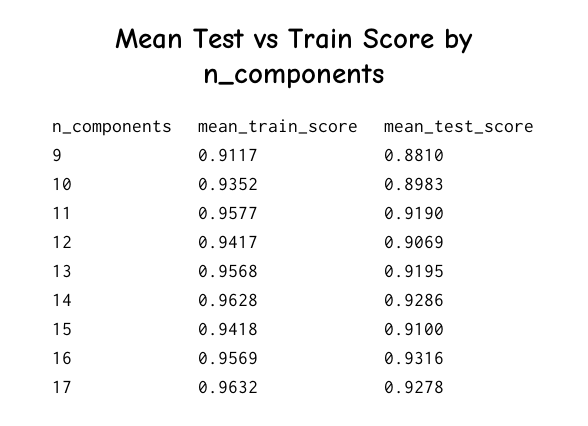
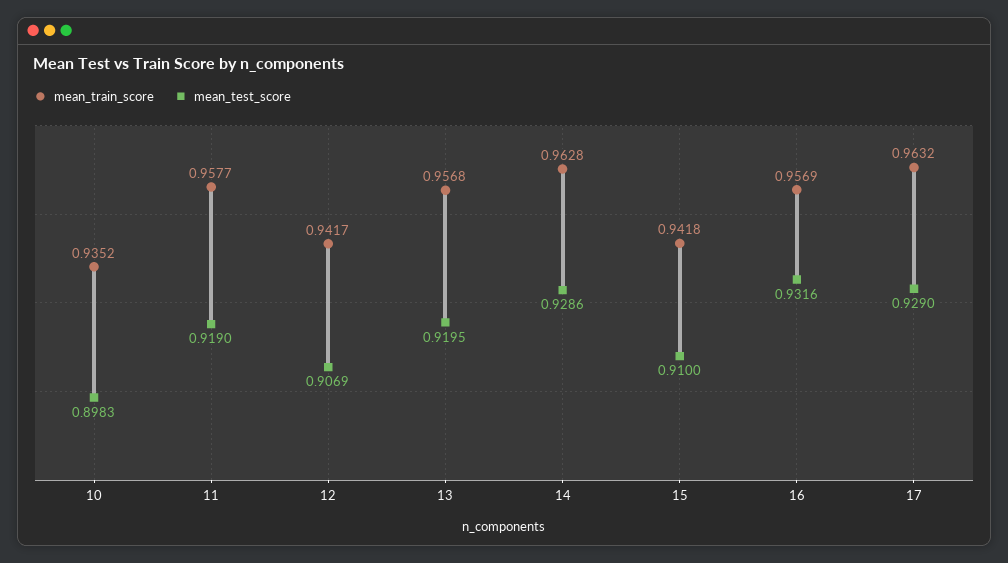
  {
    "mean_train_score": {
-     "9": 0.9117,
      "10": 0.9352,
      "11": 0.9577,
      "12": 0.9417,
      "13": 0.9568,
      "14": 0.9628,
      "15": 0.9418,
      "16": 0.9569,
      "17": 0.9632
    },
    "mean_test_score": {
-     "9": 0.881,
      "10": 0.8983,
      "11": 0.919,
      "12": 0.9069,
      "13": 0.9195,
      "14": 0.9286,
      "15": 0.91,
      "16": 0.9316,
-     "17": 0.9278
+     "17": 0.929
    }
  }

